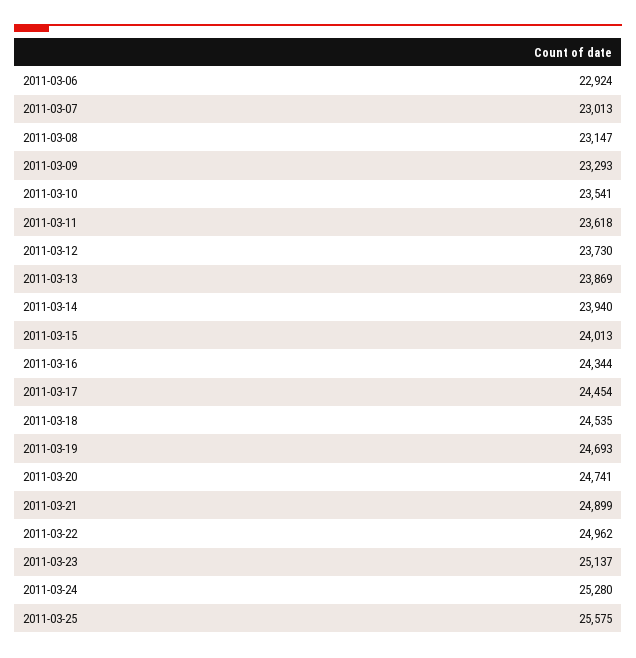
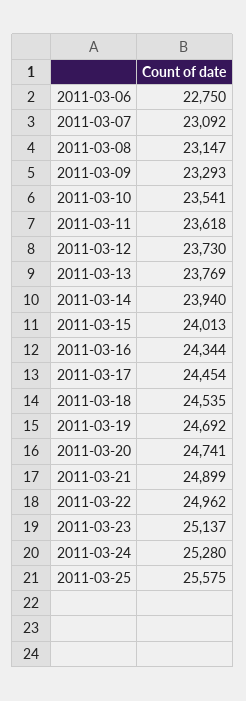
  {
-   "2011-03-06": 22924,
+   "2011-03-06": 22750,
-   "2011-03-07": 23013,
+   "2011-03-07": 23092,
    "2011-03-08": 23147,
    "2011-03-09": 23293,
    "2011-03-10": 23541,
    "2011-03-11": 23618,
    "2011-03-12": 23730,
-   "2011-03-13": 23869,
+   "2011-03-13": 23769,
    "2011-03-14": 23940,
    "2011-03-15": 24013,
    "2011-03-16": 24344,
    "2011-03-17": 24454,
    "2011-03-18": 24535,
-   "2011-03-19": 24693,
+   "2011-03-19": 24692,
    "2011-03-20": 24741,
    "2011-03-21": 24899,
    "2011-03-22": 24962,
    "2011-03-23": 25137,
    "2011-03-24": 25280,
    "2011-03-25": 25575
  }

